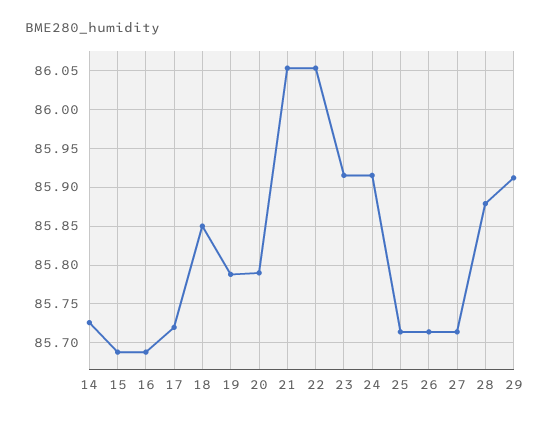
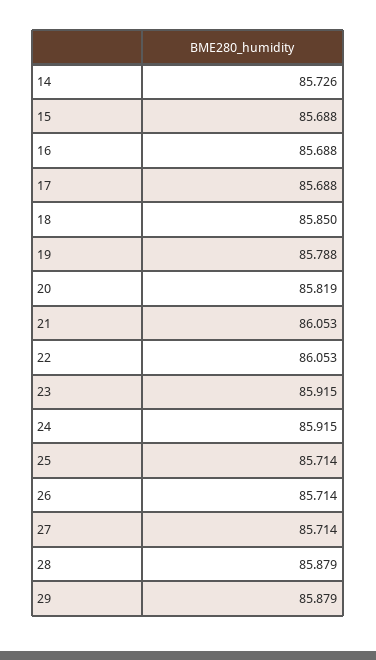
  {
    "14": 85.726,
    "15": 85.688,
    "16": 85.688,
-   "17": 85.72,
+   "17": 85.688,
    "18": 85.85,
    "19": 85.788,
-   "20": 85.79,
+   "20": 85.819,
    "21": 86.053,
    "22": 86.053,
    "23": 85.915,
    "24": 85.915,
    "25": 85.714,
    "26": 85.714,
    "27": 85.714,
    "28": 85.879,
-   "29": 85.91
+   "29": 85.879
  }

